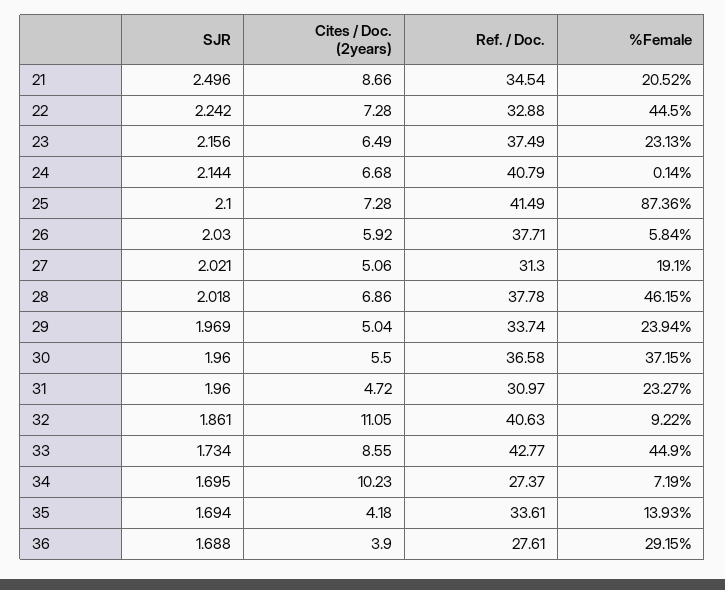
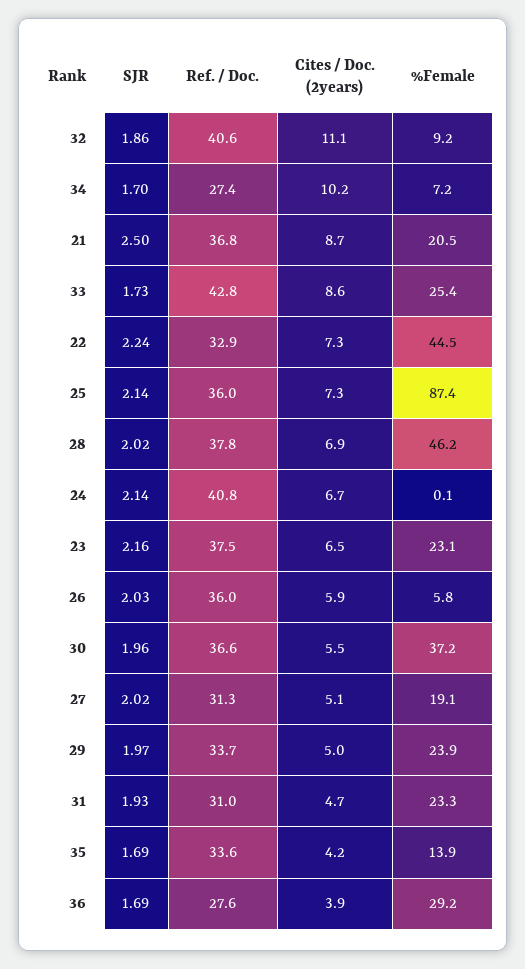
  {
    "SJR": {
      "21": 2.496,
      "22": 2.242,
      "23": 2.156,
      "24": 2.144,
-     "25": 2.1,
+     "25": 2.14,
      "26": 2.03,
      "27": 2.021,
      "28": 2.018,
      "29": 1.969,
      "30": 1.96,
-     "31": 1.96,
+     "31": 1.93,
      "32": 1.861,
      "33": 1.734,
      "34": 1.695,
      "35": 1.694,
      "36": 1.688
    },
    "Cites / Doc. (2years)": {
      "21": 8.66,
      "22": 7.28,
      "23": 6.49,
      "24": 6.68,
      "25": 7.28,
      "26": 5.92,
      "27": 5.06,
      "28": 6.86,
      "29": 5.04,
      "30": 5.5,
      "31": 4.72,
      "32": 11.05,
      "33": 8.55,
      "34": 10.23,
      "35": 4.18,
      "36": 3.9
    },
    "Ref. / Doc.": {
-     "21": 34.54,
+     "21": 36.8,
      "22": 32.88,
      "23": 37.49,
      "24": 40.79,
-     "25": 41.49,
+     "25": 36,
-     "26": 37.71,
+     "26": 36,
      "27": 31.3,
      "28": 37.78,
      "29": 33.74,
      "30": 36.58,
      "31": 30.97,
      "32": 40.63,
      "33": 42.77,
      "34": 27.37,
      "35": 33.61,
      "36": 27.61
    },
    "%Female": {
      "21": 20.52,
      "22": 44.5,
      "23": 23.13,
      "24": 0.14,
      "25": 87.36,
      "26": 5.84,
      "27": 19.1,
      "28": 46.15,
      "29": 23.94,
      "30": 37.15,
      "31": 23.27,
      "32": 9.22,
-     "33": 44.9,
+     "33": 25.4,
      "34": 7.19,
      "35": 13.93,
      "36": 29.15
    }
  }

